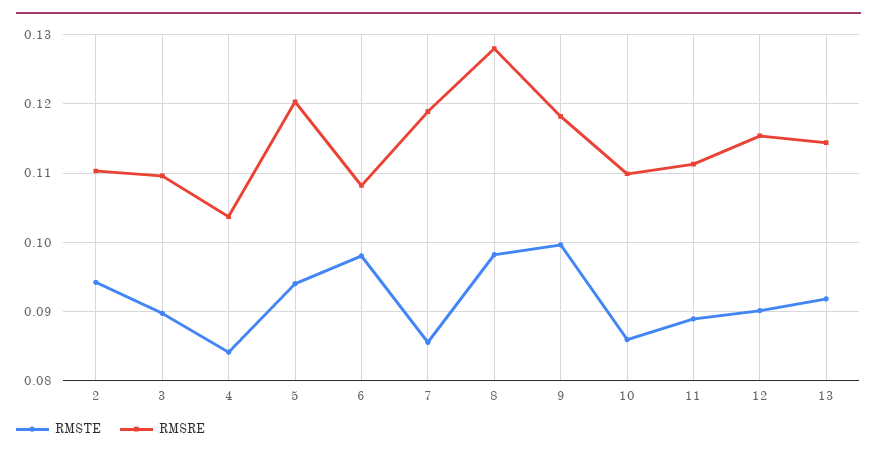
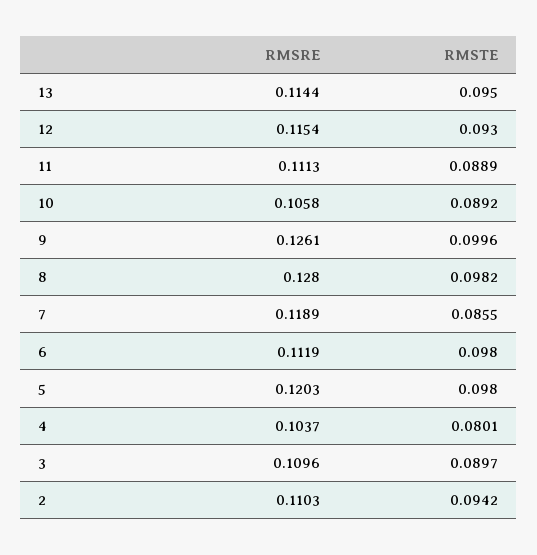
  {
    "RMSTE": {
      "2": 0.0942,
      "3": 0.0897,
-     "4": 0.084,
+     "4": 0.0801,
-     "5": 0.094,
+     "5": 0.098,
      "6": 0.098,
      "7": 0.0855,
      "8": 0.0982,
      "9": 0.0996,
-     "10": 0.086,
+     "10": 0.0892,
      "11": 0.0889,
-     "12": 0.09,
+     "12": 0.093,
-     "13": 0.092
+     "13": 0.095
    },
    "RMSRE": {
      "2": 0.1103,
      "3": 0.1096,
      "4": 0.1037,
      "5": 0.1203,
-     "6": 0.108,
+     "6": 0.1119,
      "7": 0.1189,
      "8": 0.128,
-     "9": 0.118,
+     "9": 0.1261,
-     "10": 0.11,
+     "10": 0.1058,
      "11": 0.1113,
      "12": 0.1154,
      "13": 0.1144
    }
  }

